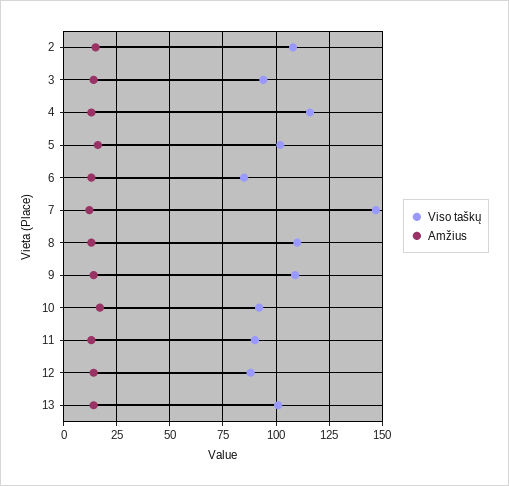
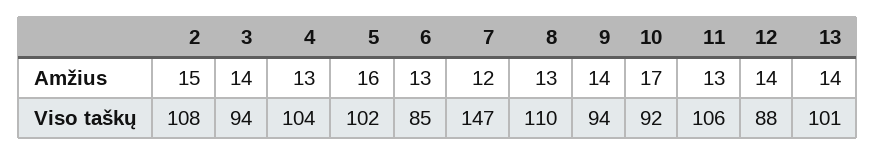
  {
    "Viso taškų": {
      "2": 108,
      "3": 94,
-     "4": 115,
+     "4": 104,
      "5": 102,
      "6": 85,
      "7": 147,
      "8": 110,
-     "9": 110,
+     "9": 94,
      "10": 92,
-     "11": 90,
+     "11": 106,
      "12": 88,
      "13": 101
    },
    "Amžius": {
      "2": 15,
      "3": 14,
      "4": 13,
      "5": 16,
      "6": 13,
      "7": 12,
      "8": 13,
      "9": 14,
      "10": 17,
      "11": 13,
      "12": 14,
      "13": 14
    }
  }

